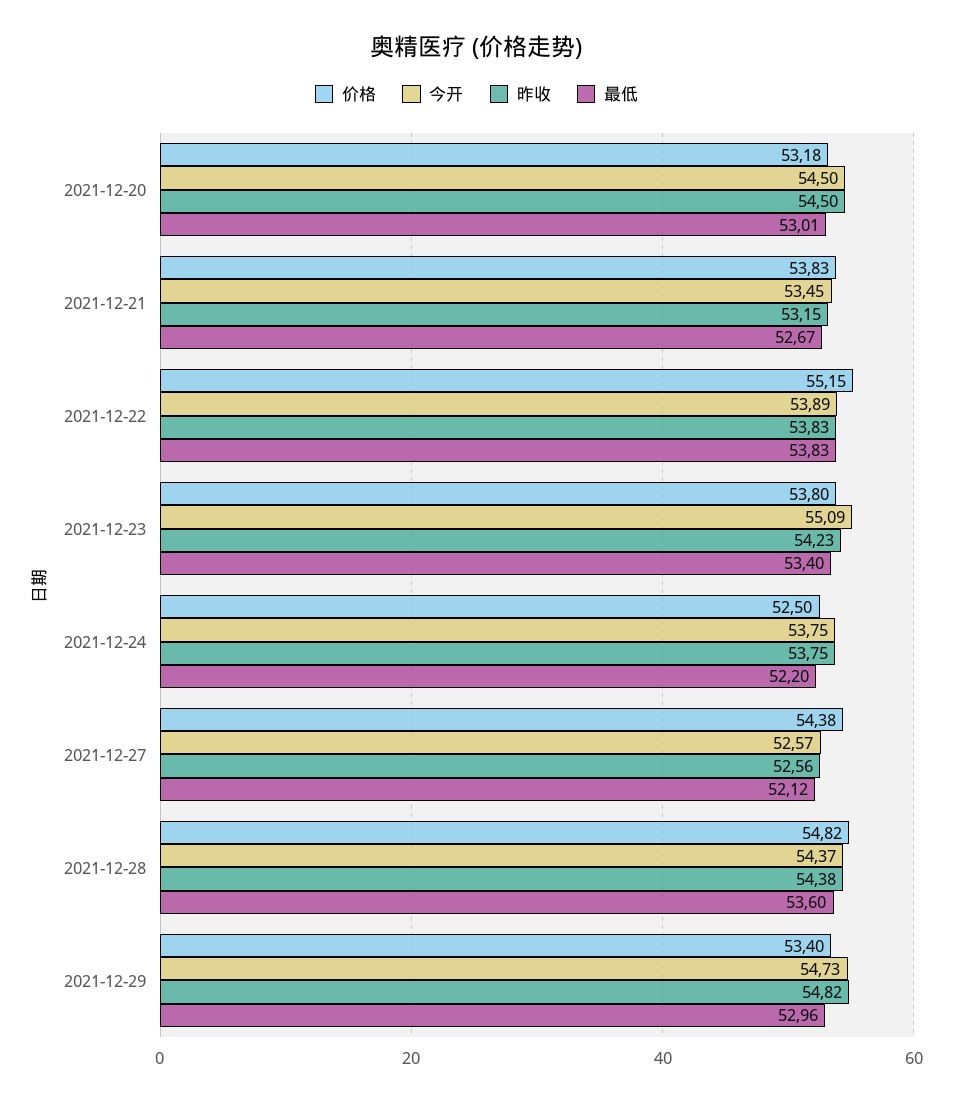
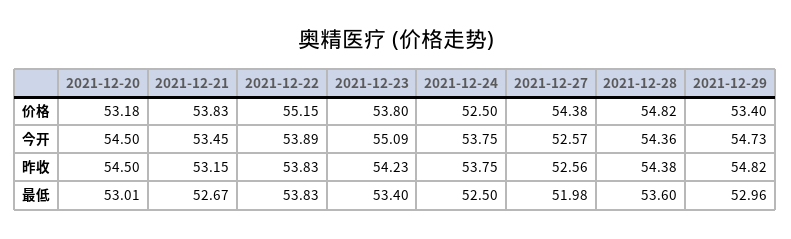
  {
    "价格": {
      "2021-12-20": 53.18,
      "2021-12-21": 53.83,
      "2021-12-22": 55.15,
      "2021-12-23": 53.8,
      "2021-12-24": 52.5,
      "2021-12-27": 54.38,
      "2021-12-28": 54.82,
      "2021-12-29": 53.4
    },
    "今开": {
      "2021-12-20": 54.5,
      "2021-12-21": 53.45,
      "2021-12-22": 53.89,
      "2021-12-23": 55.09,
      "2021-12-24": 53.75,
      "2021-12-27": 52.57,
-     "2021-12-28": 54.37,
+     "2021-12-28": 54.36,
      "2021-12-29": 54.73
    },
    "昨收": {
      "2021-12-20": 54.5,
      "2021-12-21": 53.15,
      "2021-12-22": 53.83,
      "2021-12-23": 54.23,
      "2021-12-24": 53.75,
      "2021-12-27": 52.56,
      "2021-12-28": 54.38,
      "2021-12-29": 54.82
    },
    "最低": {
      "2021-12-20": 53.01,
      "2021-12-21": 52.67,
      "2021-12-22": 53.83,
      "2021-12-23": 53.4,
-     "2021-12-24": 52.2,
+     "2021-12-24": 52.5,
-     "2021-12-27": 52.12,
+     "2021-12-27": 51.98,
      "2021-12-28": 53.6,
      "2021-12-29": 52.96
    }
  }

